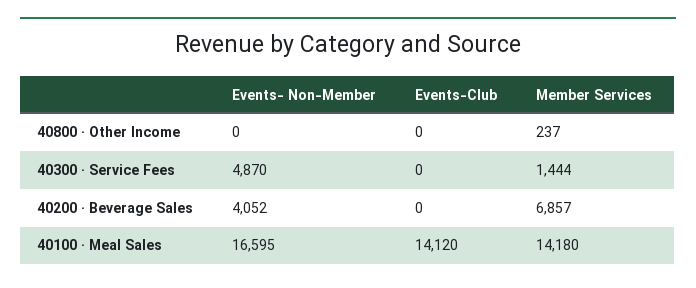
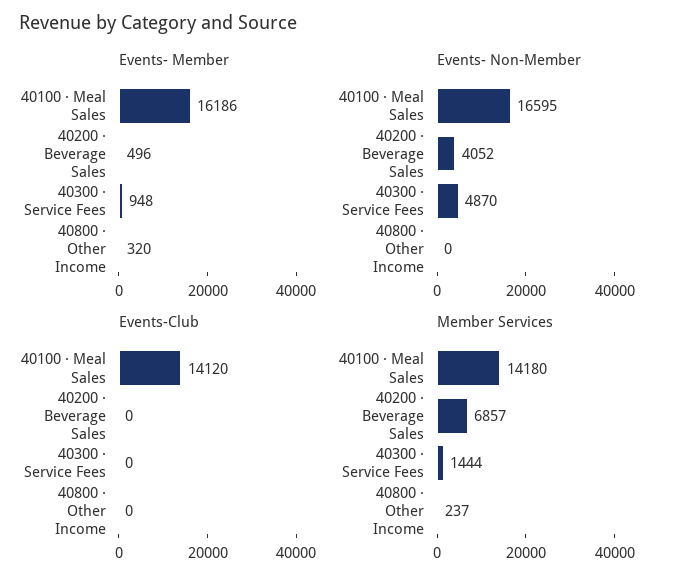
  {
    "Events- Non-Member": {
      "40800 · Other Income": 0,
      "40300 · Service Fees": 4870,
      "40200 · Beverage Sales": 4052,
      "40100 · Meal Sales": 16595
    },
    "Events-Club": {
      "40800 · Other Income": 0,
      "40300 · Service Fees": 0,
      "40200 · Beverage Sales": 0,
      "40100 · Meal Sales": 14120
    },
    "Member Services": {
      "40800 · Other Income": 237,
      "40300 · Service Fees": 1444,
      "40200 · Beverage Sales": 6857,
      "40100 · Meal Sales": 14180
-   }
+   },
+   "Events- Member": {
+     "40100 · Meal Sales": 16186,
+     "40200 · Beverage Sales": 496,
+     "40300 · Service Fees": 948,
+     "40800 · Other Income": 320
+   }
  }

